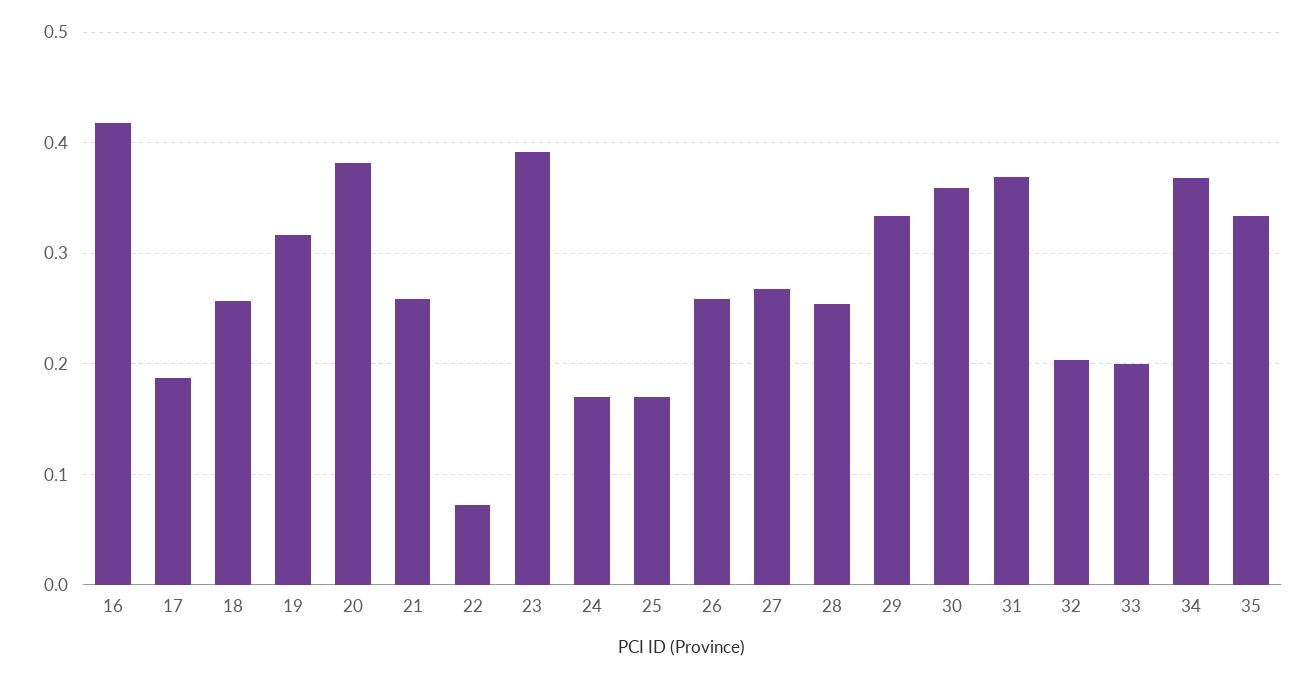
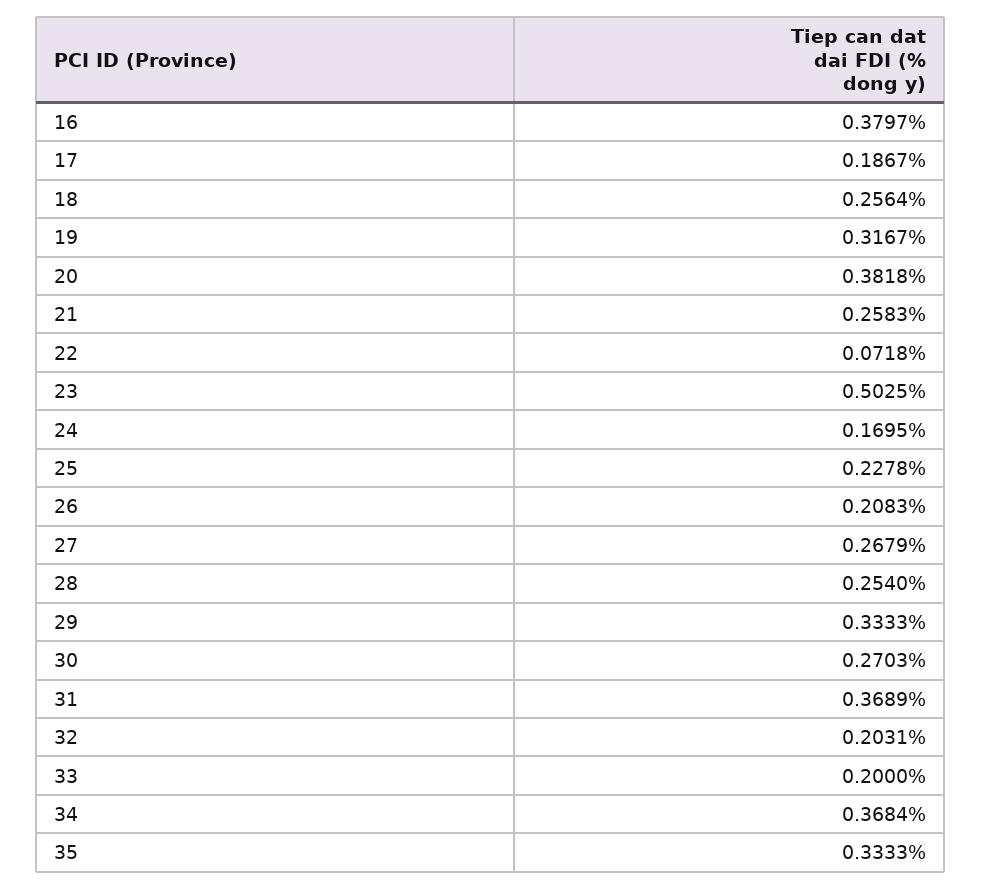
  {
-   "16": 0.42,
+   "16": 0.3797,
    "17": 0.1867,
    "18": 0.2564,
    "19": 0.3167,
    "20": 0.3818,
    "21": 0.2583,
    "22": 0.0718,
-   "23": 0.39,
+   "23": 0.5025,
    "24": 0.1695,
-   "25": 0.17,
+   "25": 0.2278,
-   "26": 0.26,
+   "26": 0.2083,
    "27": 0.2679,
    "28": 0.254,
    "29": 0.3333,
-   "30": 0.36,
+   "30": 0.2703,
    "31": 0.3689,
    "32": 0.2031,
    "33": 0.2,
    "34": 0.3684,
    "35": 0.3333
  }

